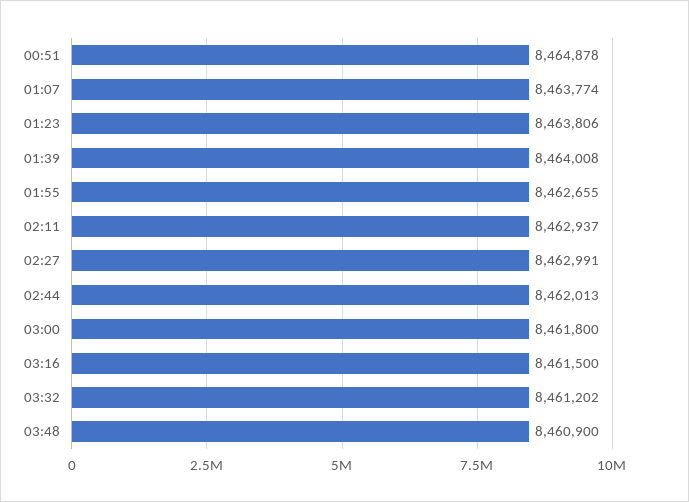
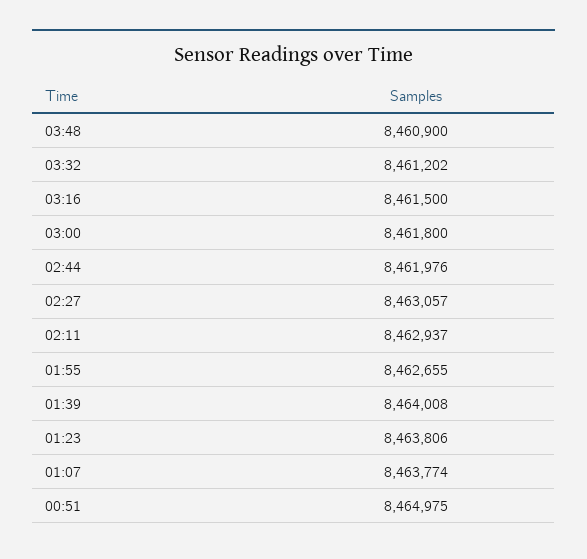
  {
-   "00:51": 8464878,
+   "00:51": 8464975,
    "01:07": 8463774,
    "01:23": 8463806,
    "01:39": 8464008,
    "01:55": 8462655,
    "02:11": 8462937,
-   "02:27": 8462991,
+   "02:27": 8463057,
-   "02:44": 8462013,
+   "02:44": 8461976,
    "03:00": 8461800,
    "03:16": 8461500,
    "03:32": 8461202,
    "03:48": 8460900
  }

